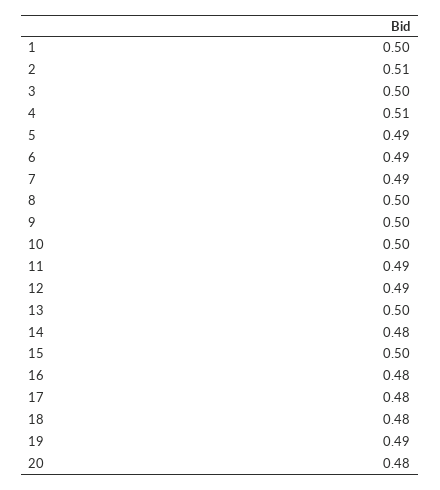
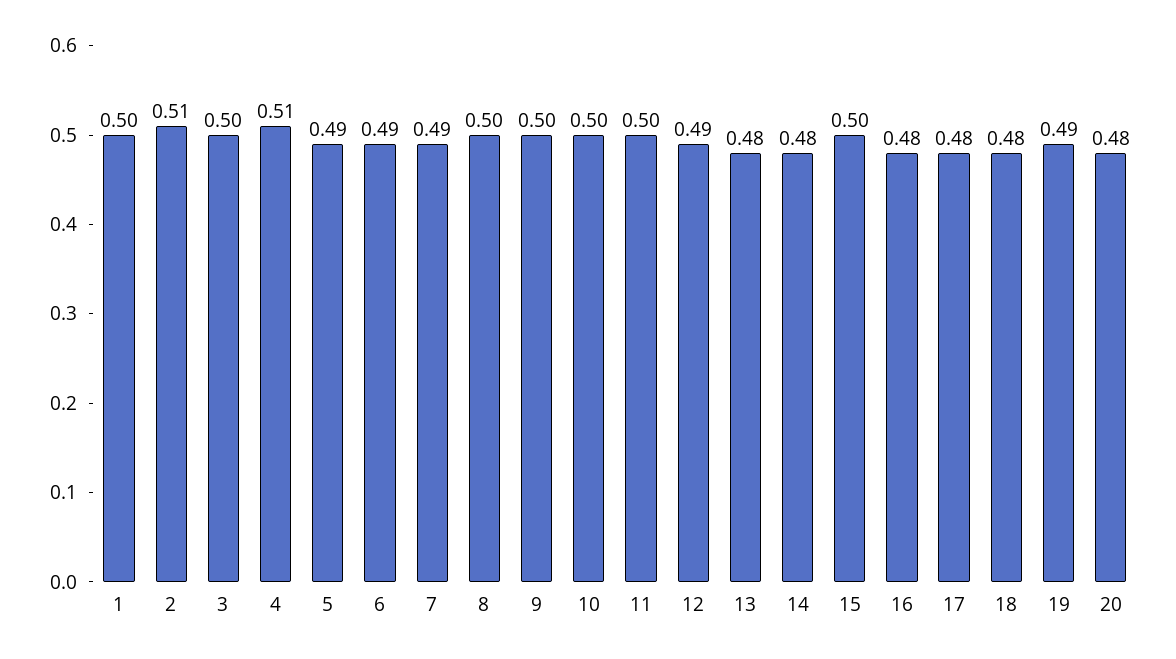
  {
    "1": 0.5,
    "2": 0.51,
    "3": 0.5,
    "4": 0.51,
    "5": 0.49,
    "6": 0.49,
    "7": 0.49,
    "8": 0.5,
    "9": 0.5,
    "10": 0.5,
-   "11": 0.49,
+   "11": 0.5,
    "12": 0.49,
-   "13": 0.5,
+   "13": 0.48,
    "14": 0.48,
    "15": 0.5,
    "16": 0.48,
    "17": 0.48,
    "18": 0.48,
    "19": 0.49,
    "20": 0.48
  }

